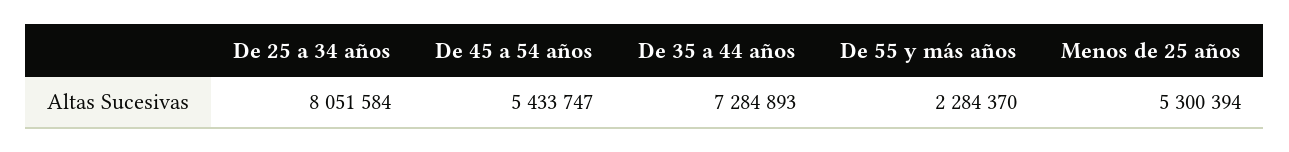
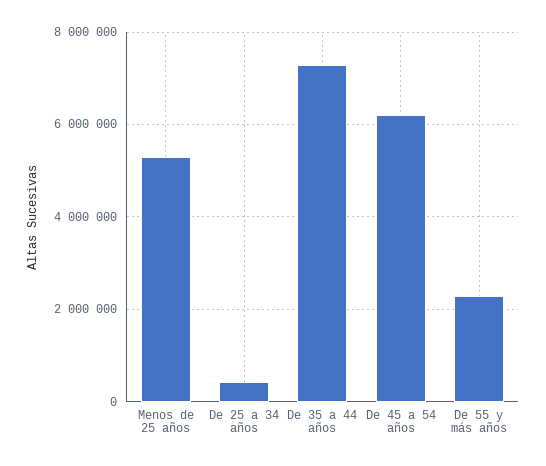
  {
-   "De 25 a 34 años": 8051584,
+   "De 25 a 34 años": 400000,
-   "De 45 a 54 años": 5433747,
+   "De 45 a 54 años": 6200000,
    "De 35 a 44 años": 7284893,
    "De 55 y más años": 2284370,
    "Menos de 25 años": 5300394
  }

